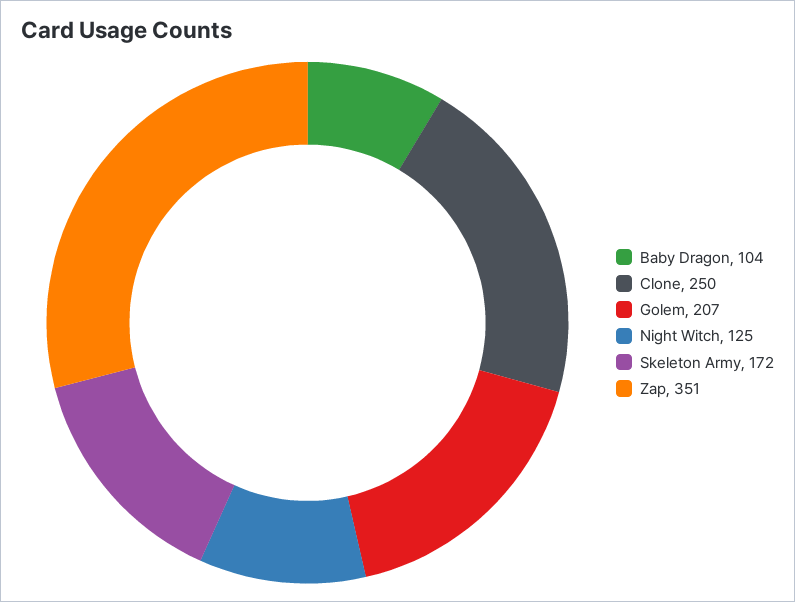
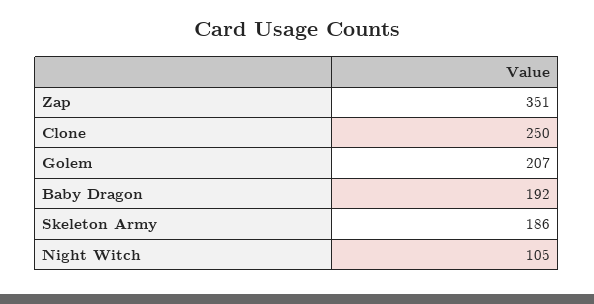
  {
-   "Baby Dragon": 104,
+   "Baby Dragon": 192,
    "Clone": 250,
    "Golem": 207,
-   "Night Witch": 125,
+   "Night Witch": 105,
-   "Skeleton Army": 172,
+   "Skeleton Army": 186,
    "Zap": 351
  }

